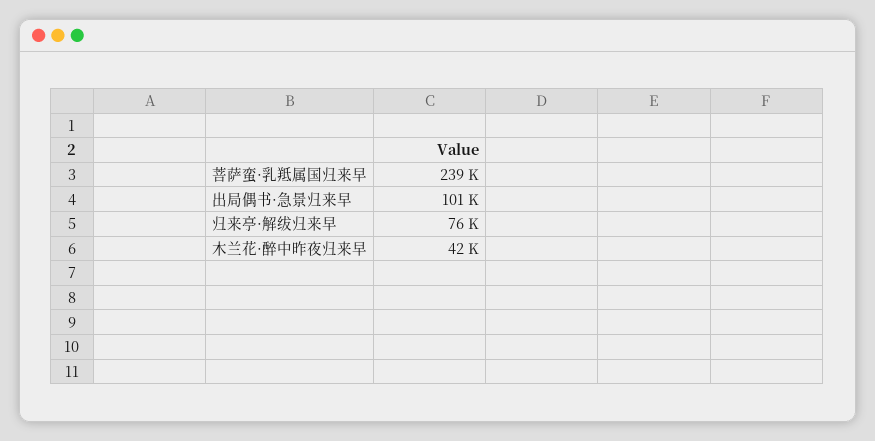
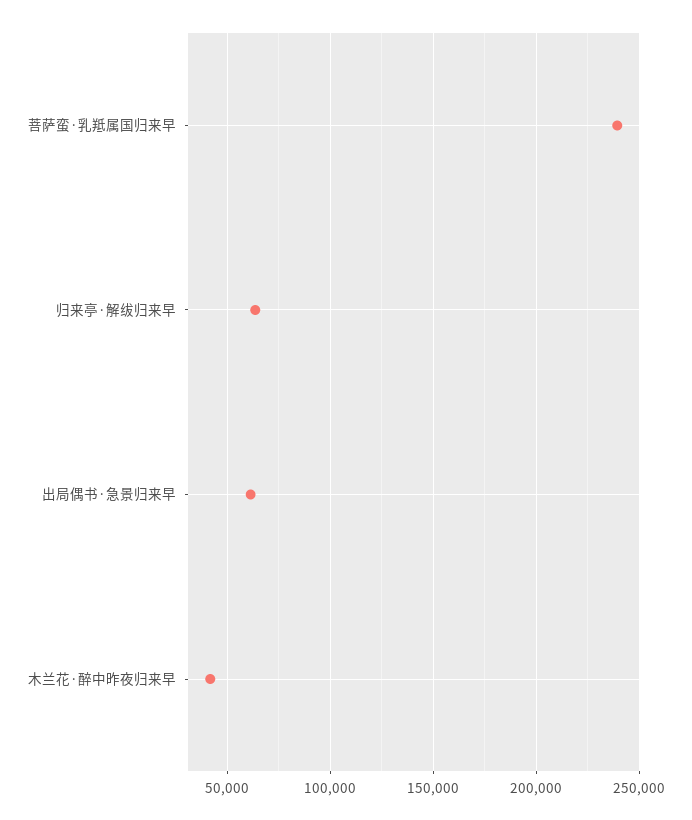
  {
    "菩萨蛮·乳羝属国归来早": 239000,
-   "出局偶书·急景归来早": 101000,
+   "出局偶书·急景归来早": 60000,
-   "归来亭·解绂归来早": 76000,
+   "归来亭·解绂归来早": 65000,
    "木兰花·醉中昨夜归来早": 42000
  }

